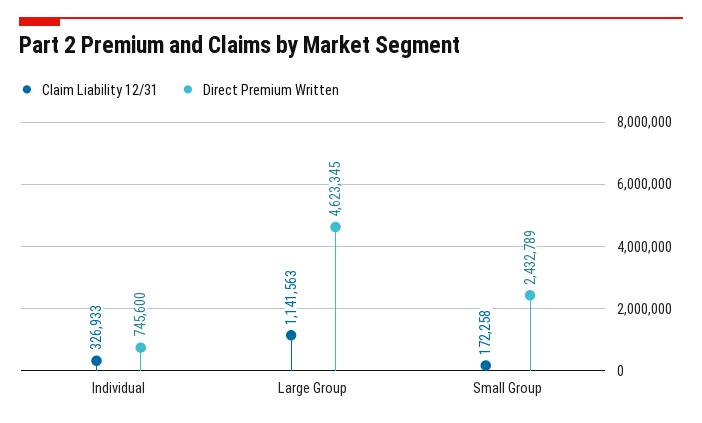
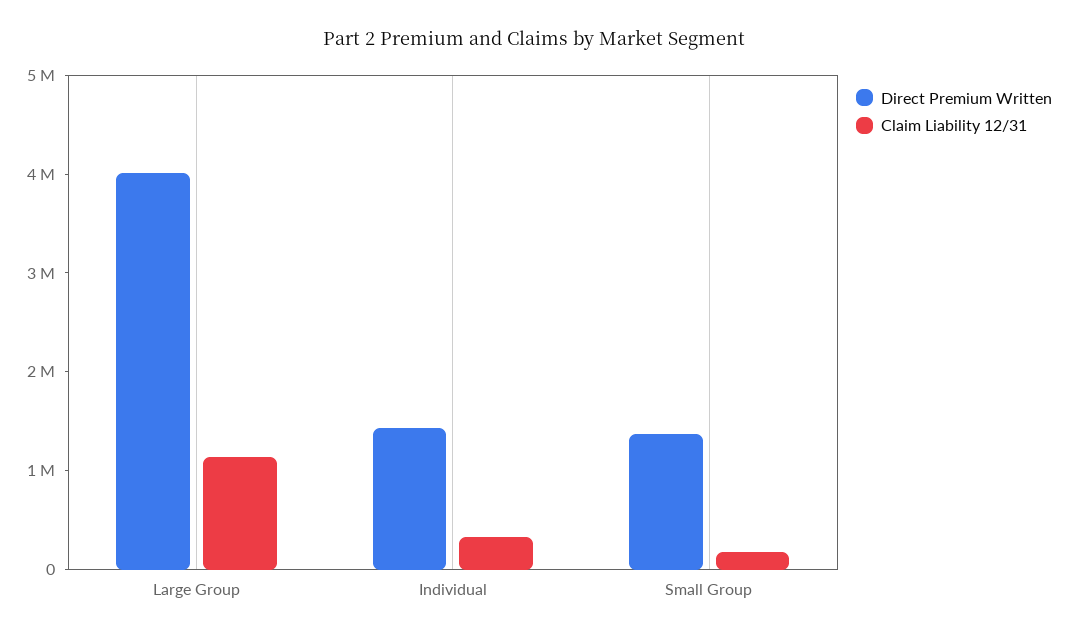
  {
    "Claim Liability 12/31": {
      "Individual": 326933,
      "Large Group": 1141563,
      "Small Group": 172258
    },
    "Direct Premium Written": {
-     "Individual": 745600,
+     "Individual": 1400000,
-     "Large Group": 4623345,
+     "Large Group": 4000000,
-     "Small Group": 2432789
+     "Small Group": 1400000
    }
  }

